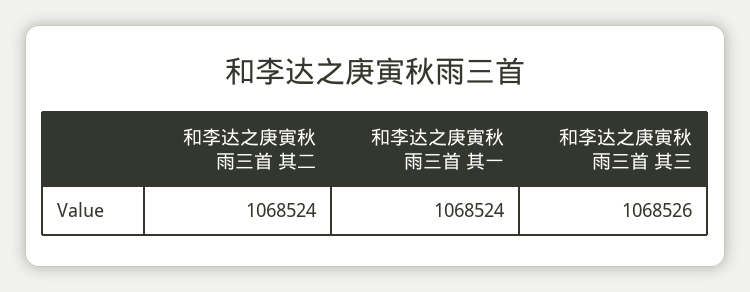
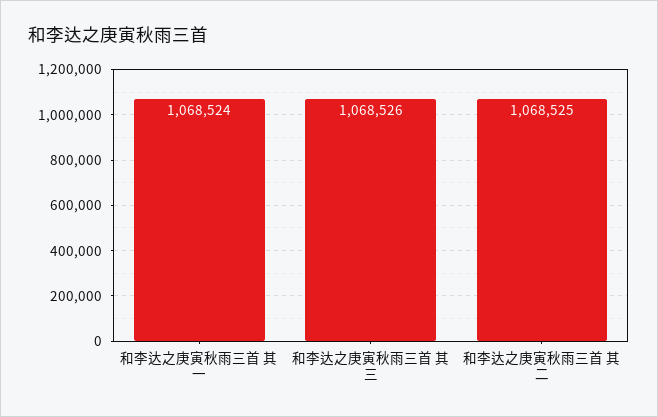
  {
-   "和李达之庚寅秋雨三首 其二": 1068524,
+   "和李达之庚寅秋雨三首 其二": 1068525,
    "和李达之庚寅秋雨三首 其一": 1068524,
    "和李达之庚寅秋雨三首 其三": 1068526
  }

